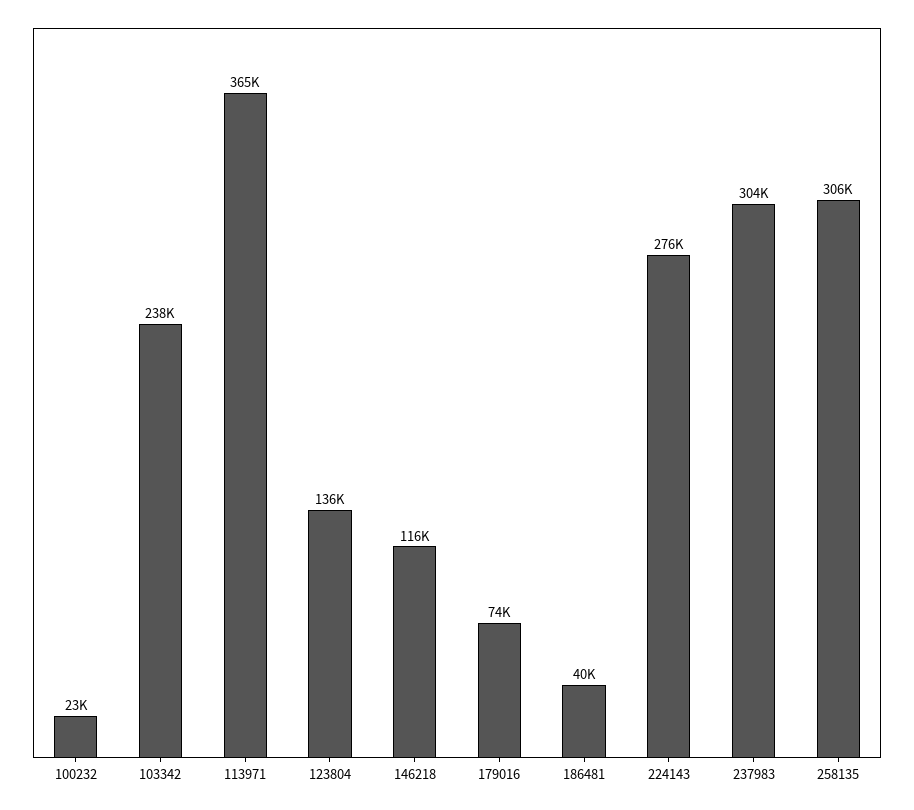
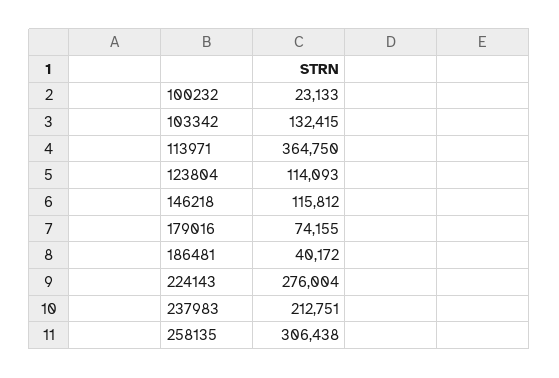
  {
    "100232": 23133,
-   "103342": 238000,
+   "103342": 132415,
    "113971": 364750,
-   "123804": 136000,
+   "123804": 114093,
    "146218": 115812,
    "179016": 74155,
    "186481": 40172,
    "224143": 276004,
-   "237983": 304000,
+   "237983": 212751,
    "258135": 306438
  }

